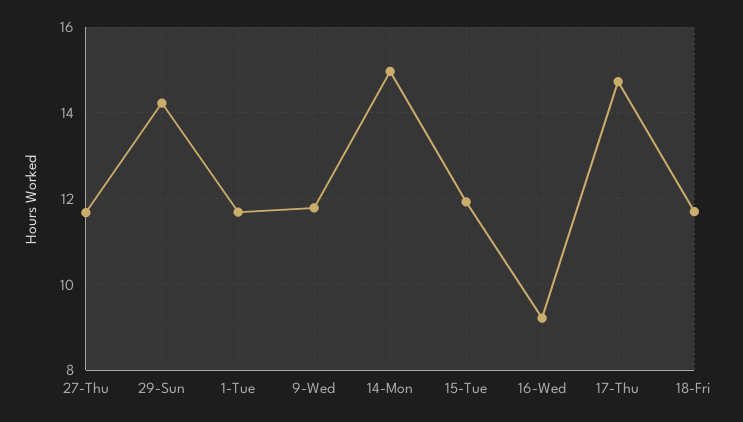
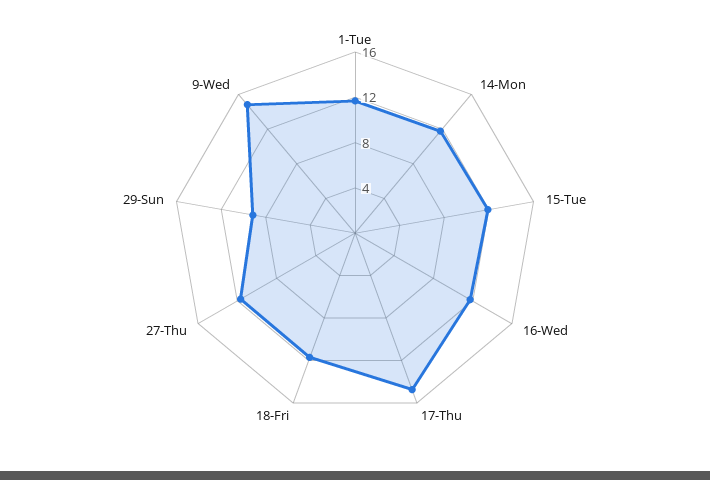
  {
    "27-Thu": 11.6,
-   "29-Sun": 14.2,
+   "29-Sun": 9,
    "1-Tue": 11.6,
-   "9-Wed": 11.8,
+   "9-Wed": 15,
-   "14-Mon": 15,
+   "14-Mon": 12,
    "15-Tue": 12,
-   "16-Wed": 9.2,
+   "16-Wed": 12,
    "17-Thu": 14.8,
    "18-Fri": 11.8
  }

